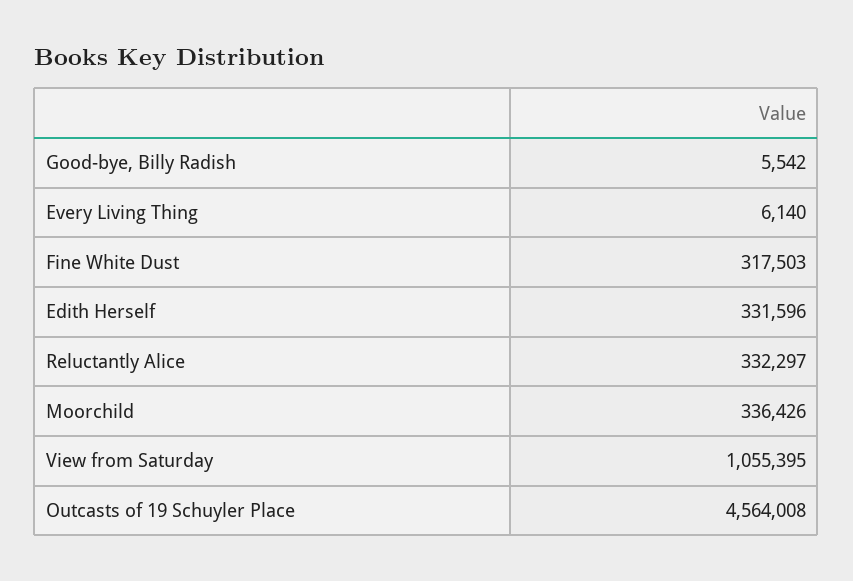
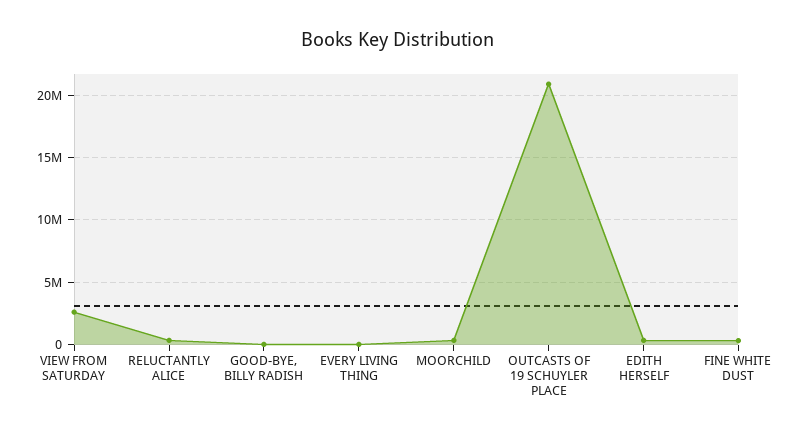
  {
    "Good-bye, Billy Radish": 5542,
    "Every Living Thing": 6140,
    "Fine White Dust": 317503,
    "Edith Herself": 331596,
    "Reluctantly Alice": 332297,
    "Moorchild": 336426,
-   "View from Saturday": 1055395,
+   "View from Saturday": 2500000,
-   "Outcasts of 19 Schuyler Place": 4564008
+   "Outcasts of 19 Schuyler Place": 21000000
  }

